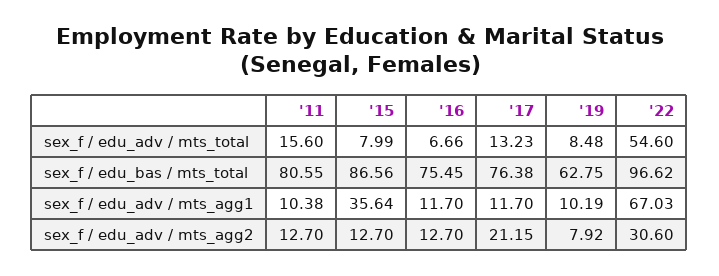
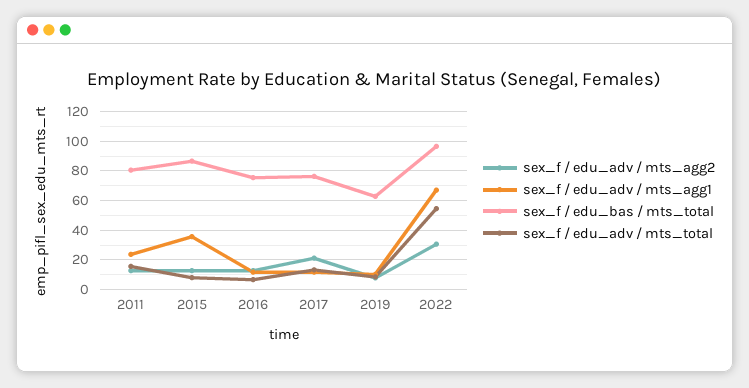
  {
    "sex_f / edu_adv / mts_total": {
      "'11": 15.6,
      "'15": 7.99,
      "'16": 6.66,
      "'17": 13.23,
      "'19": 8.48,
      "'22": 54.6
    },
    "sex_f / edu_bas / mts_total": {
      "'11": 80.55,
      "'15": 86.56,
      "'16": 75.45,
      "'17": 76.38,
      "'19": 62.75,
      "'22": 96.62
    },
    "sex_f / edu_adv / mts_agg1": {
-     "'11": 10.38,
+     "'11": 25,
      "'15": 35.64,
      "'16": 11.7,
      "'17": 11.7,
      "'19": 10.19,
      "'22": 67.03
    },
    "sex_f / edu_adv / mts_agg2": {
      "'11": 12.7,
      "'15": 12.7,
      "'16": 12.7,
      "'17": 21.15,
      "'19": 7.92,
      "'22": 30.6
    }
  }

